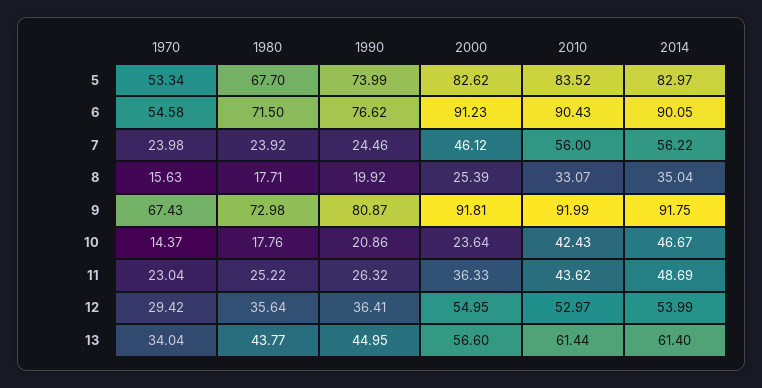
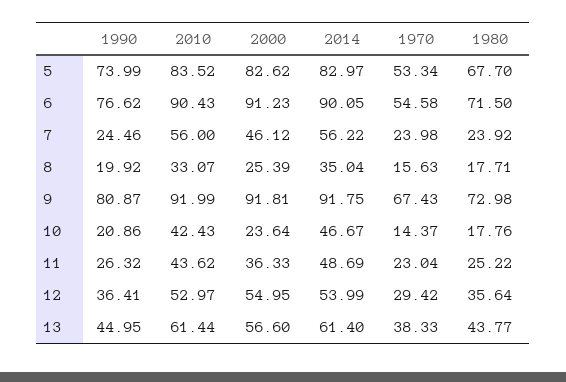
  {
    "1970": {
      "5": 53.34,
      "6": 54.58,
      "7": 23.98,
      "8": 15.63,
      "9": 67.43,
      "10": 14.37,
      "11": 23.04,
      "12": 29.42,
-     "13": 34.04
+     "13": 38.33
    },
    "1980": {
      "5": 67.7,
      "6": 71.5,
      "7": 23.92,
      "8": 17.71,
      "9": 72.98,
      "10": 17.76,
      "11": 25.22,
      "12": 35.64,
      "13": 43.77
    },
    "1990": {
      "5": 73.99,
      "6": 76.62,
      "7": 24.46,
      "8": 19.92,
      "9": 80.87,
      "10": 20.86,
      "11": 26.32,
      "12": 36.41,
      "13": 44.95
    },
    "2000": {
      "5": 82.62,
      "6": 91.23,
      "7": 46.12,
      "8": 25.39,
      "9": 91.81,
      "10": 23.64,
      "11": 36.33,
      "12": 54.95,
      "13": 56.6
    },
    "2010": {
      "5": 83.52,
      "6": 90.43,
      "7": 56,
      "8": 33.07,
      "9": 91.99,
      "10": 42.43,
      "11": 43.62,
      "12": 52.97,
      "13": 61.44
    },
    "2014": {
      "5": 82.97,
      "6": 90.05,
      "7": 56.22,
      "8": 35.04,
      "9": 91.75,
      "10": 46.67,
      "11": 48.69,
      "12": 53.99,
      "13": 61.4
    }
  }

